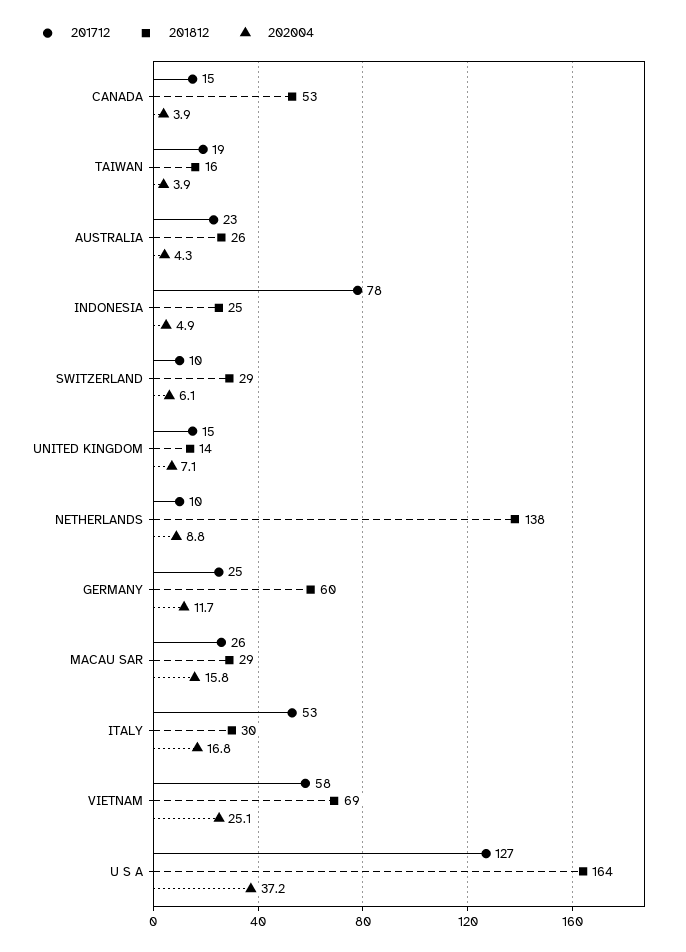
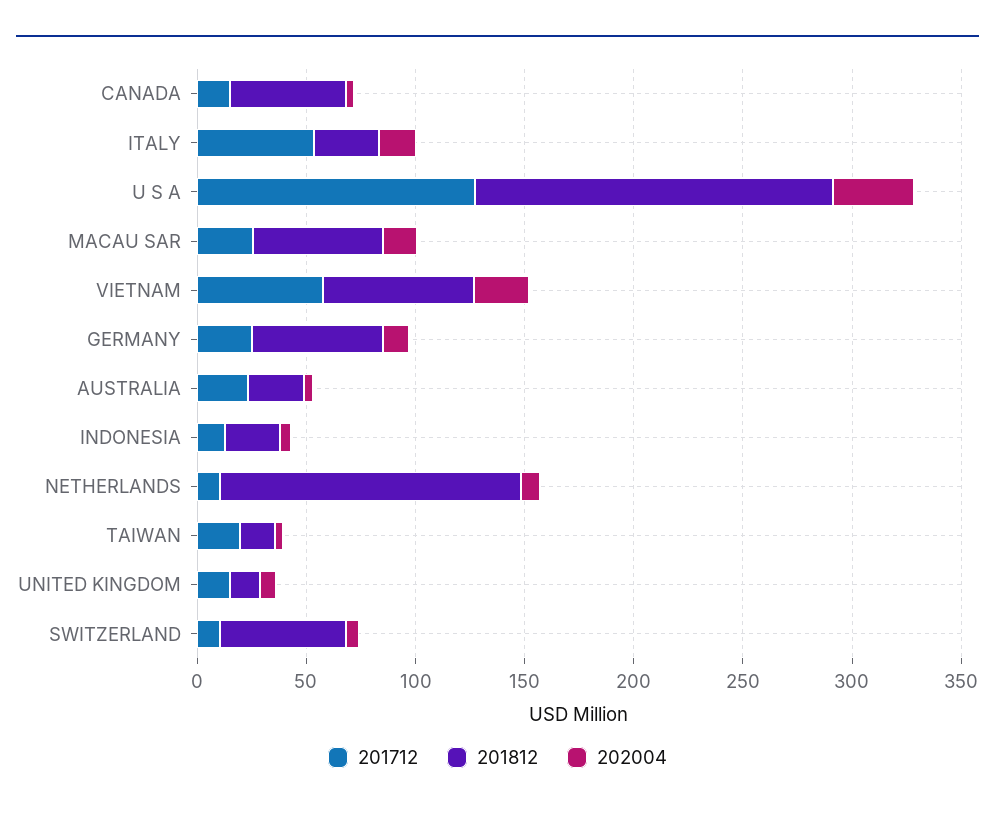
  {
    "201712": {
      "CANADA": 15,
      "TAIWAN": 19,
      "AUSTRALIA": 23,
-     "INDONESIA": 78,
+     "INDONESIA": 10,
      "SWITZERLAND": 10,
      "UNITED KINGDOM": 15,
      "NETHERLANDS": 10,
      "GERMANY": 25,
      "MACAU SAR": 26,
      "ITALY": 53,
      "VIETNAM": 58,
      "U S A": 127
    },
    "201812": {
      "CANADA": 53,
      "TAIWAN": 16,
      "AUSTRALIA": 26,
      "INDONESIA": 25,
-     "SWITZERLAND": 29,
+     "SWITZERLAND": 60,
      "UNITED KINGDOM": 14,
      "NETHERLANDS": 138,
      "GERMANY": 60,
-     "MACAU SAR": 29,
+     "MACAU SAR": 60,
      "ITALY": 30,
      "VIETNAM": 69,
      "U S A": 164
    },
    "202004": {
      "CANADA": 3.9,
      "TAIWAN": 3.9,
      "AUSTRALIA": 4.3,
      "INDONESIA": 4.9,
      "SWITZERLAND": 6.1,
      "UNITED KINGDOM": 7.1,
      "NETHERLANDS": 8.8,
      "GERMANY": 11.7,
      "MACAU SAR": 15.8,
      "ITALY": 16.8,
      "VIETNAM": 25.1,
      "U S A": 37.2
    }
  }

